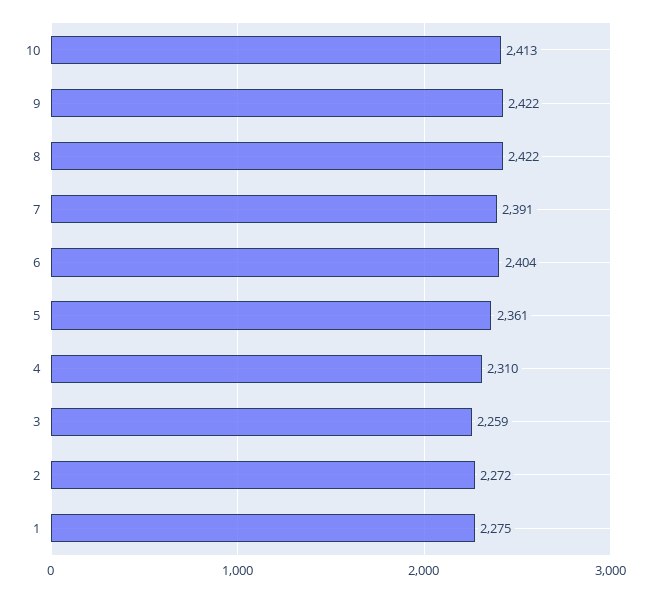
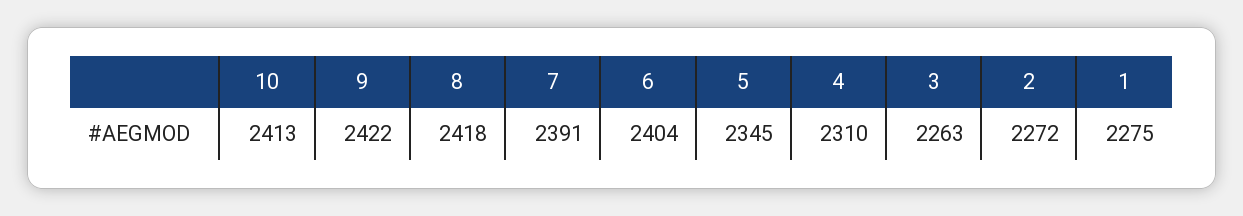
  {
    "10": 2413,
    "9": 2422,
-   "8": 2422,
+   "8": 2418,
    "7": 2391,
    "6": 2404,
-   "5": 2361,
+   "5": 2345,
    "4": 2310,
-   "3": 2259,
+   "3": 2263,
    "2": 2272,
    "1": 2275
  }

